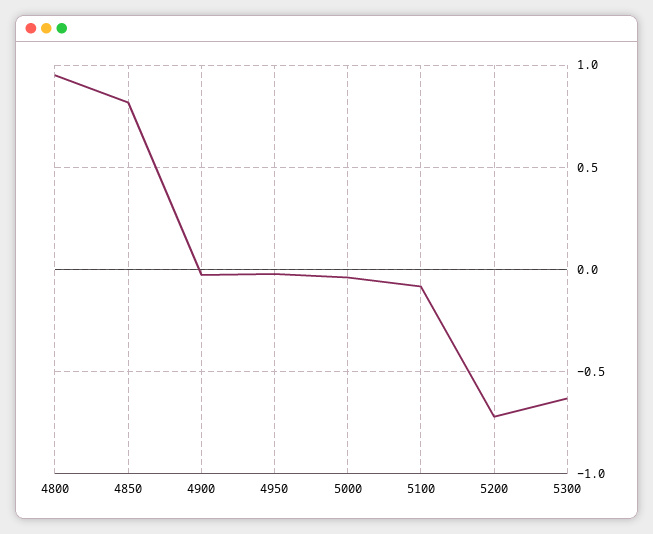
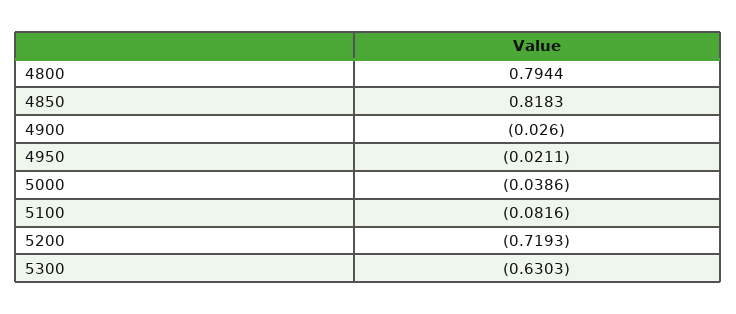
  {
-   "4800": 0.95,
+   "4800": 0.7944,
    "4850": 0.8183,
    "4900": -0.026,
    "4950": -0.0211,
    "5000": -0.0386,
    "5100": -0.0816,
    "5200": -0.7193,
    "5300": -0.6303
  }

